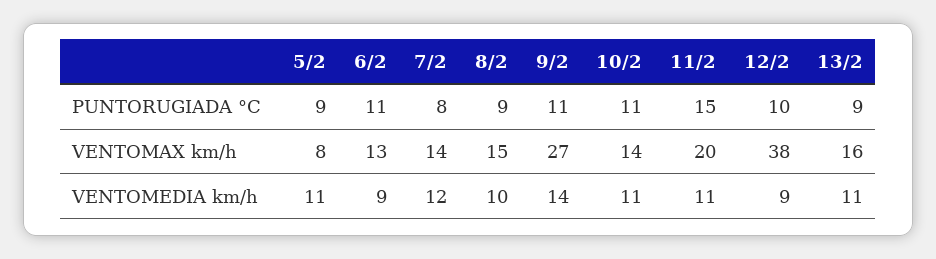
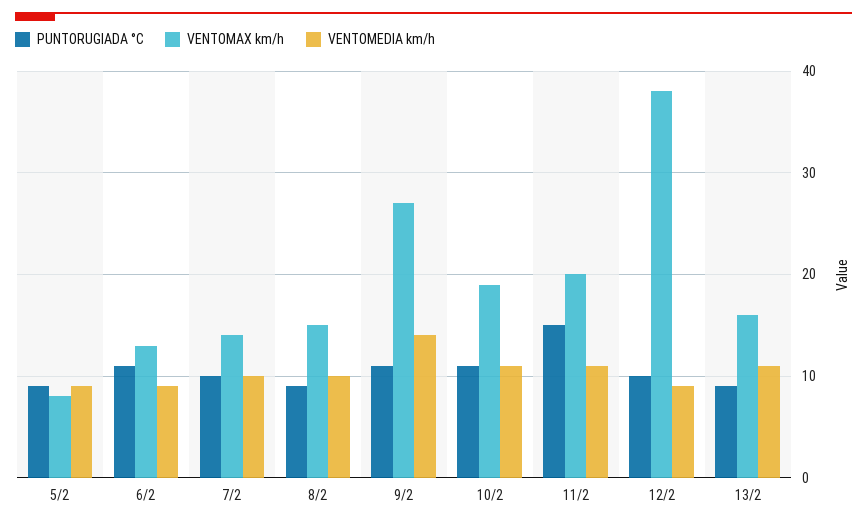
  {
    "PUNTORUGIADA °C": {
      "5/2": 9,
      "6/2": 11,
-     "7/2": 8,
+     "7/2": 10,
      "8/2": 9,
      "9/2": 11,
      "10/2": 11,
      "11/2": 15,
      "12/2": 10,
      "13/2": 9
    },
    "VENTOMAX km/h": {
      "5/2": 8,
      "6/2": 13,
      "7/2": 14,
      "8/2": 15,
      "9/2": 27,
-     "10/2": 14,
+     "10/2": 19,
      "11/2": 20,
      "12/2": 38,
      "13/2": 16
    },
    "VENTOMEDIA km/h": {
-     "5/2": 11,
+     "5/2": 9,
      "6/2": 9,
-     "7/2": 12,
+     "7/2": 10,
      "8/2": 10,
      "9/2": 14,
      "10/2": 11,
      "11/2": 11,
      "12/2": 9,
      "13/2": 11
    }
  }

